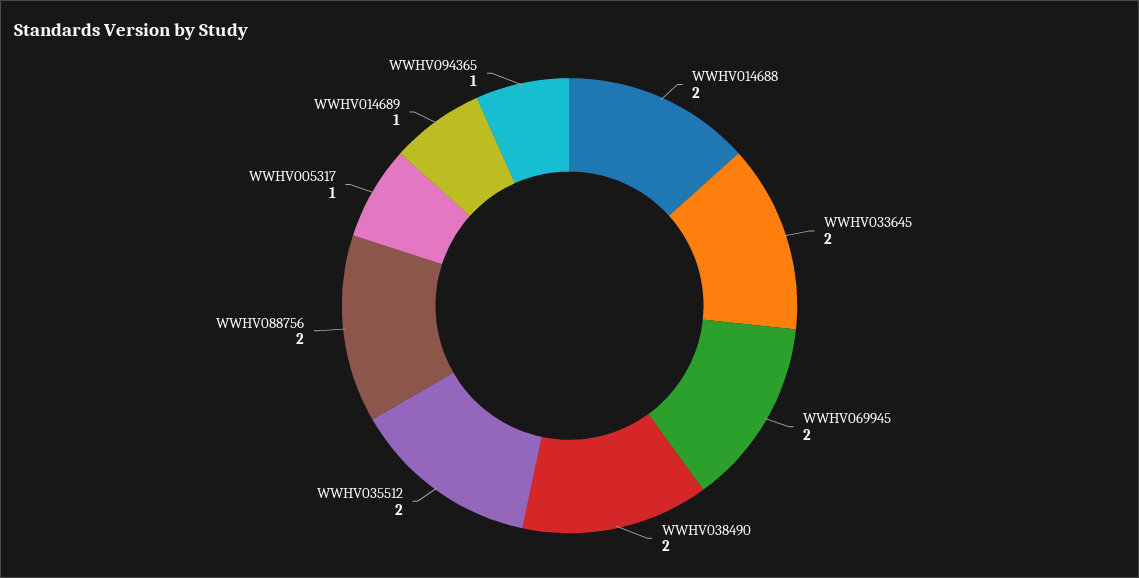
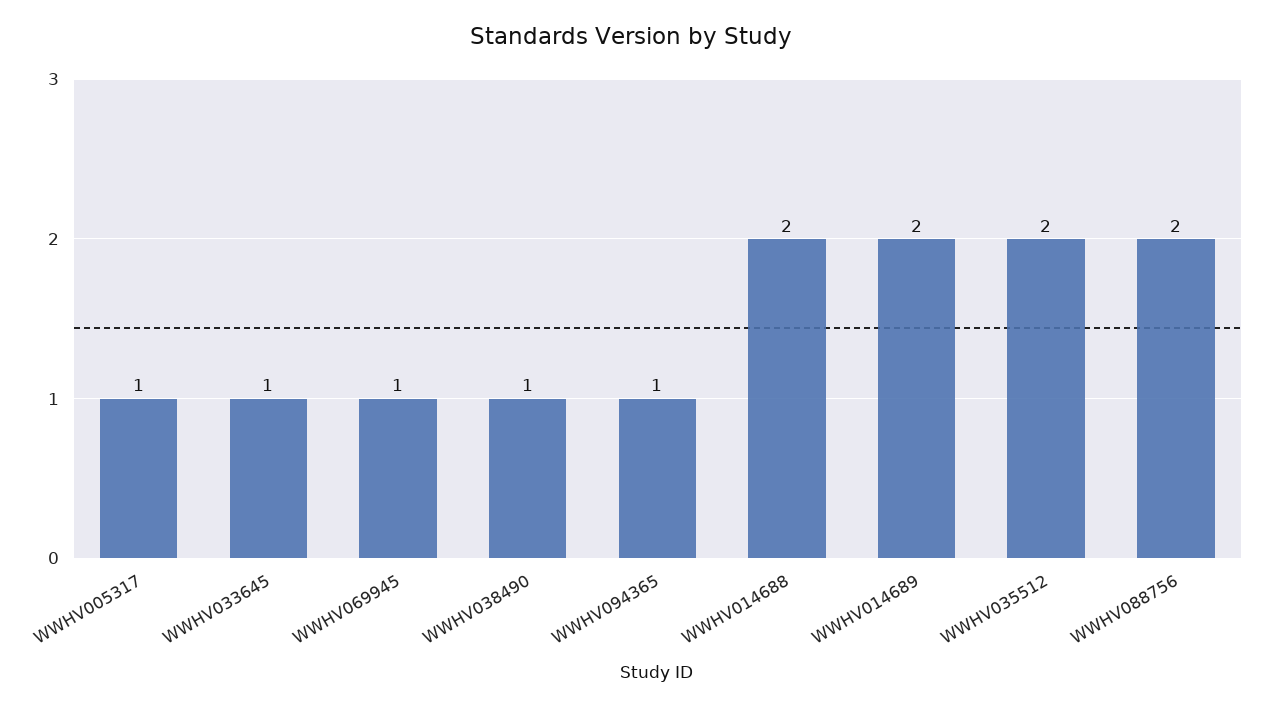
  {
    "WWHV014688": 2,
-   "WWHV033645": 2,
+   "WWHV033645": 1,
-   "WWHV069945": 2,
+   "WWHV069945": 1,
-   "WWHV038490": 2,
+   "WWHV038490": 1,
    "WWHV035512": 2,
    "WWHV088756": 2,
    "WWHV005317": 1,
-   "WWHV014689": 1,
+   "WWHV014689": 2,
    "WWHV094365": 1
  }

